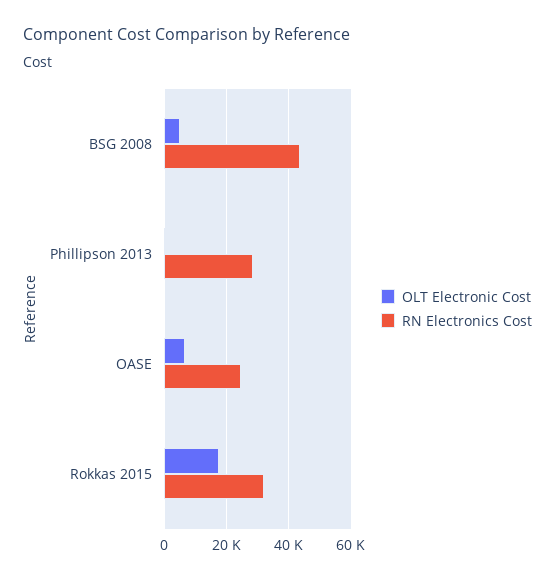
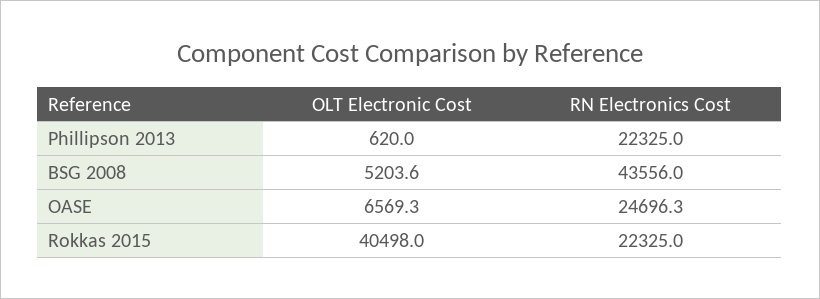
  {
    "OLT Electronic Cost": {
      "BSG 2008": 5203.6,
      "Phillipson 2013": 620,
      "OASE": 6569.3,
-     "Rokkas 2015": 18000
+     "Rokkas 2015": 40498
    },
    "RN Electronics Cost": {
      "BSG 2008": 43556,
-     "Phillipson 2013": 28000,
+     "Phillipson 2013": 22325,
      "OASE": 24696.3,
-     "Rokkas 2015": 32000
+     "Rokkas 2015": 22325
    }
  }

